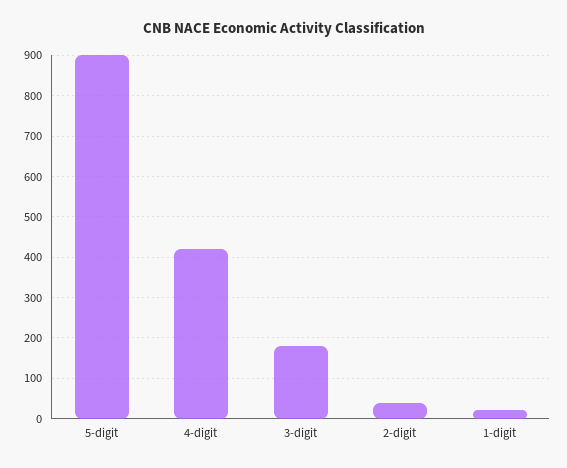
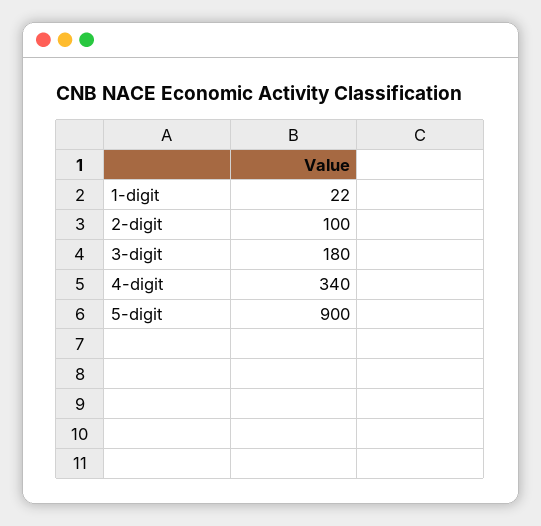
  {
    "5-digit": 900,
-   "4-digit": 420,
+   "4-digit": 340,
    "3-digit": 180,
-   "2-digit": 40,
+   "2-digit": 100,
    "1-digit": 22
  }

